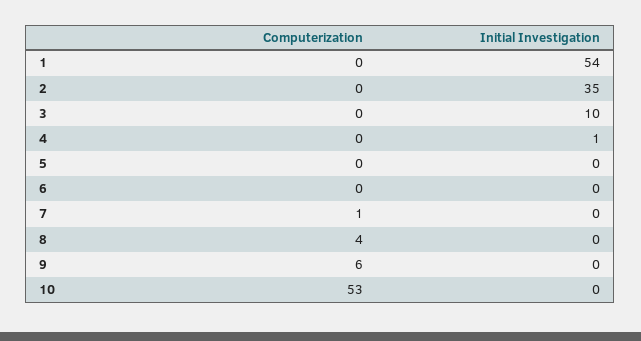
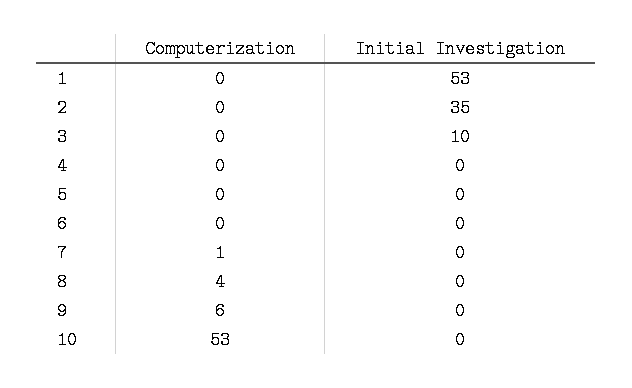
  {
    "Computerization": {
      "1": 0,
      "2": 0,
      "3": 0,
      "4": 0,
      "5": 0,
      "6": 0,
      "7": 1,
      "8": 4,
      "9": 6,
      "10": 53
    },
    "Initial Investigation": {
-     "1": 54,
+     "1": 53,
      "2": 35,
      "3": 10,
-     "4": 1,
+     "4": 0,
      "5": 0,
      "6": 0,
      "7": 0,
      "8": 0,
      "9": 0,
      "10": 0
    }
  }

